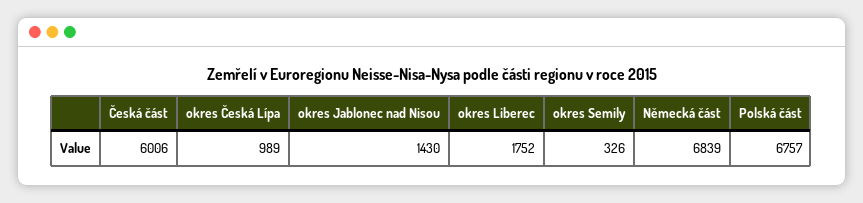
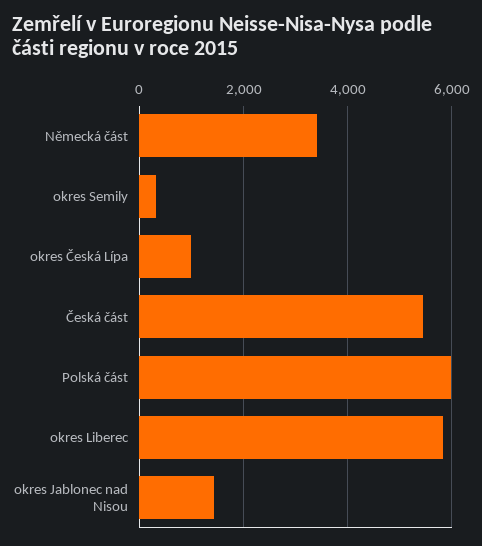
  {
-   "Česká část": 6006,
+   "Česká část": 5400,
    "okres Česká Lípa": 989,
    "okres Jablonec nad Nisou": 1430,
-   "okres Liberec": 1752,
+   "okres Liberec": 5800,
    "okres Semily": 326,
-   "Německá část": 6839,
+   "Německá část": 3400,
-   "Polská část": 6757
+   "Polská část": 6000
  }

